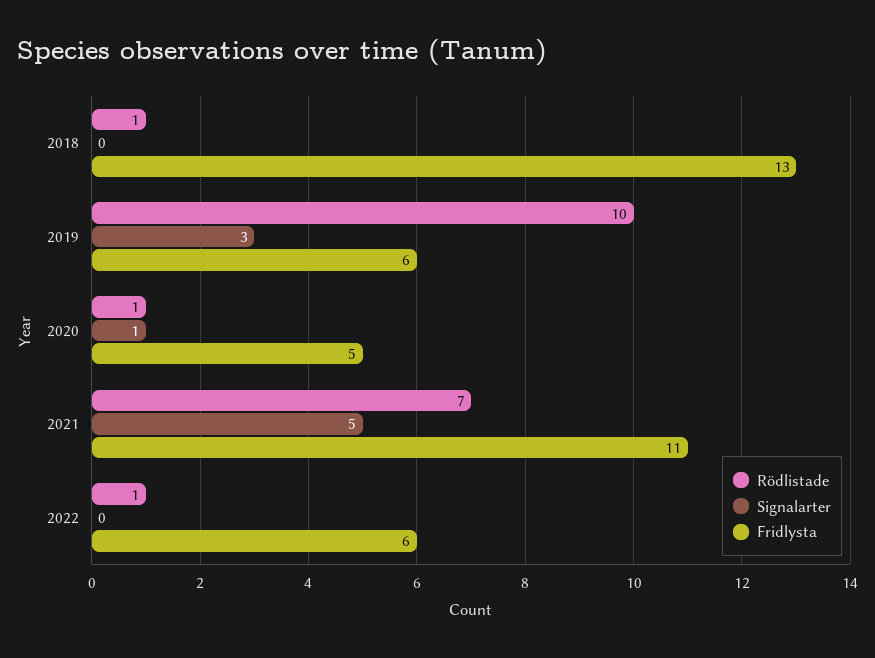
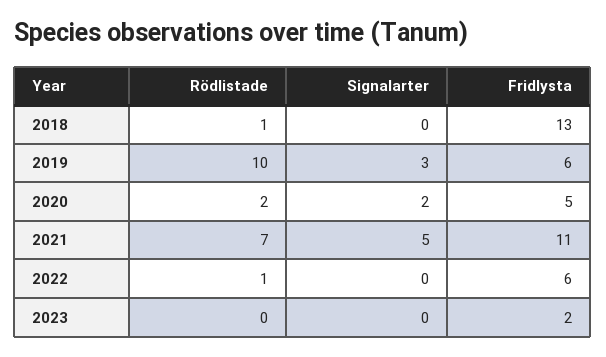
  {
    "Rödlistade": {
      "2018": 1,
      "2019": 10,
-     "2020": 1,
+     "2020": 2,
      "2021": 7,
-     "2022": 1
+     "2022": 1,
+     "2023": 0
    },
    "Signalarter": {
      "2018": 0,
      "2019": 3,
-     "2020": 1,
+     "2020": 2,
      "2021": 5,
-     "2022": 0
+     "2022": 0,
+     "2023": 0
    },
    "Fridlysta": {
      "2018": 13,
      "2019": 6,
      "2020": 5,
      "2021": 11,
-     "2022": 6
+     "2022": 6,
+     "2023": 2
    }
  }

